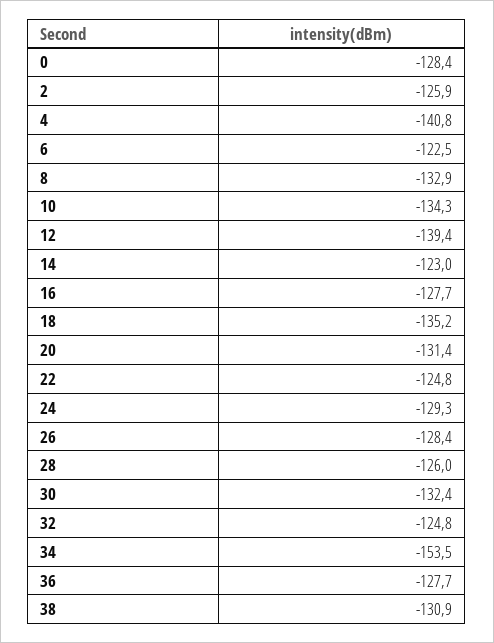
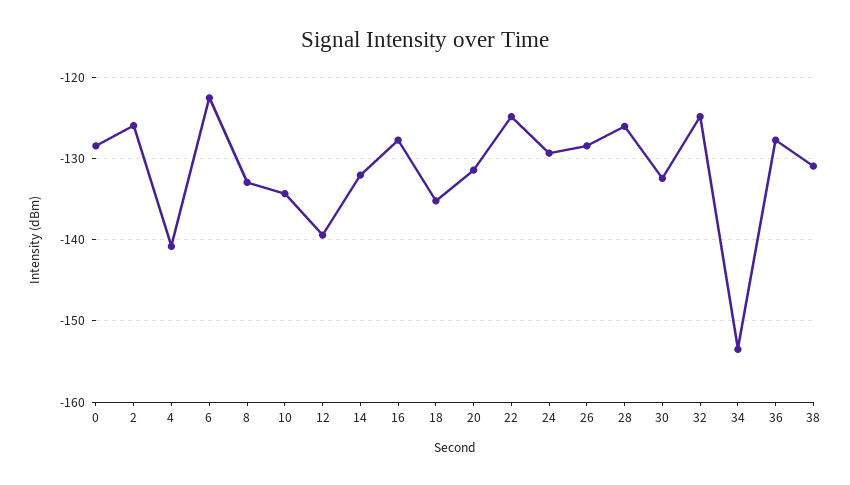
  {
    "0": -128.4,
    "2": -125.9,
    "4": -140.8,
    "6": -122.5,
    "8": -132.9,
    "10": -134.3,
    "12": -139.4,
-   "14": -123,
+   "14": -132,
    "16": -127.7,
    "18": -135.2,
    "20": -131.4,
    "22": -124.8,
    "24": -129.3,
    "26": -128.4,
    "28": -126,
    "30": -132.4,
    "32": -124.8,
    "34": -153.5,
    "36": -127.7,
    "38": -130.9
  }

